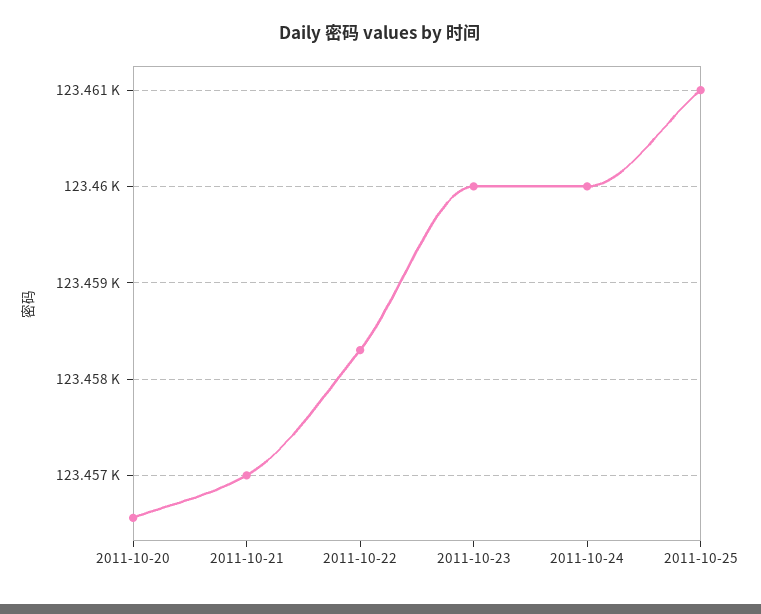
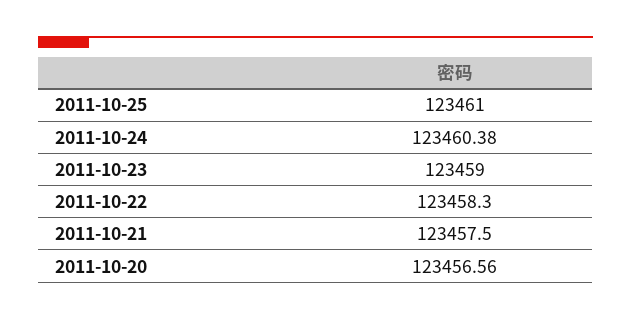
  {
    "2011-10-20": 123456.56,
-   "2011-10-21": 123457,
+   "2011-10-21": 123457.5,
    "2011-10-22": 123458.3,
-   "2011-10-23": 123460,
+   "2011-10-23": 123459,
-   "2011-10-24": 123460,
+   "2011-10-24": 123460.38,
    "2011-10-25": 123461
  }

